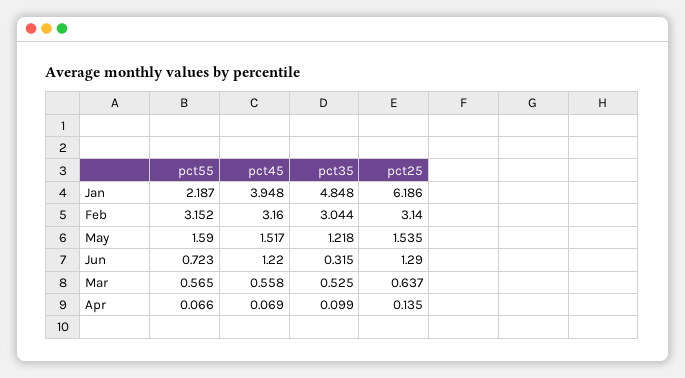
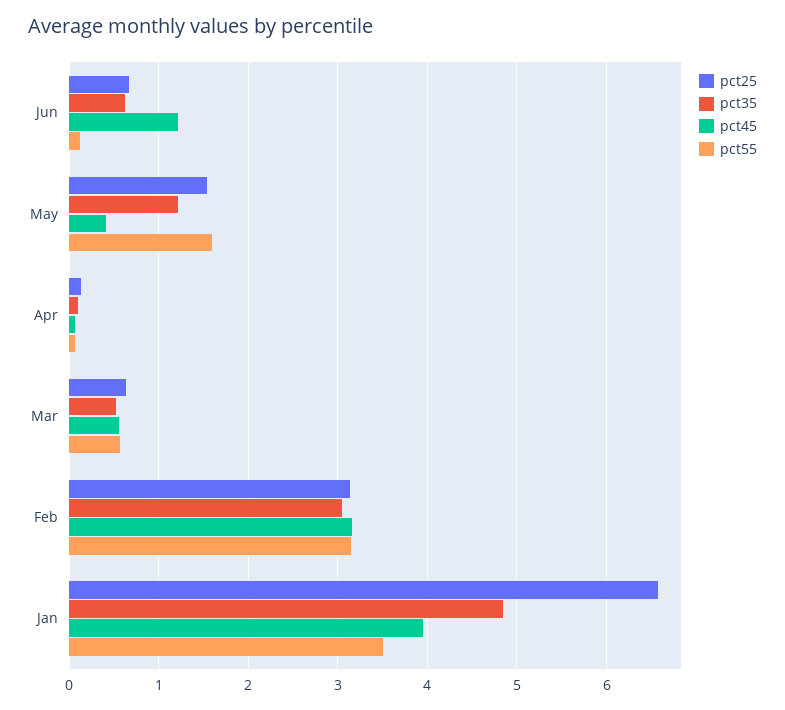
  {
    "pct55": {
-     "Jan": 2.187,
+     "Jan": 3.5,
      "Feb": 3.152,
      "May": 1.59,
-     "Jun": 0.723,
+     "Jun": 0.1,
      "Mar": 0.565,
      "Apr": 0.066
    },
    "pct45": {
      "Jan": 3.948,
      "Feb": 3.16,
-     "May": 1.517,
+     "May": 0.4,
      "Jun": 1.22,
      "Mar": 0.558,
      "Apr": 0.069
    },
    "pct35": {
      "Jan": 4.848,
      "Feb": 3.044,
      "May": 1.218,
-     "Jun": 0.315,
+     "Jun": 0.6,
      "Mar": 0.525,
      "Apr": 0.099
    },
    "pct25": {
-     "Jan": 6.186,
+     "Jan": 6.6,
      "Feb": 3.14,
      "May": 1.535,
-     "Jun": 1.29,
+     "Jun": 0.7,
      "Mar": 0.637,
      "Apr": 0.135
    }
  }

